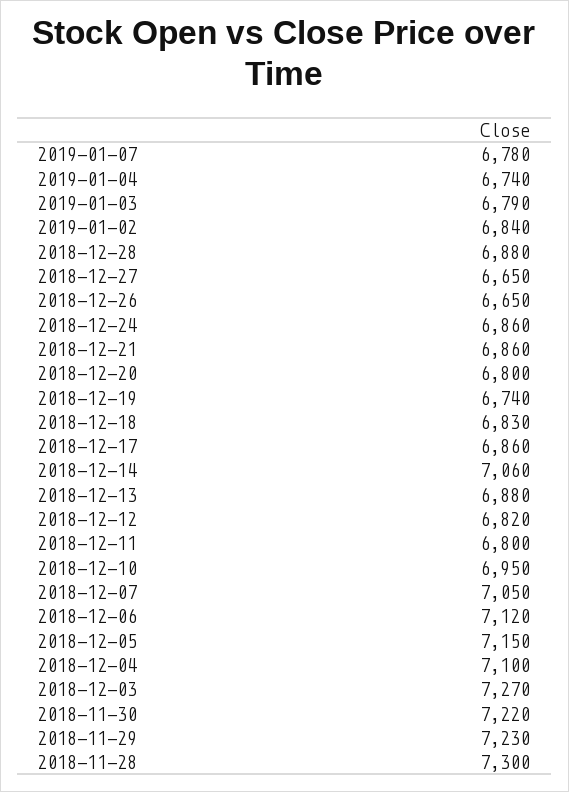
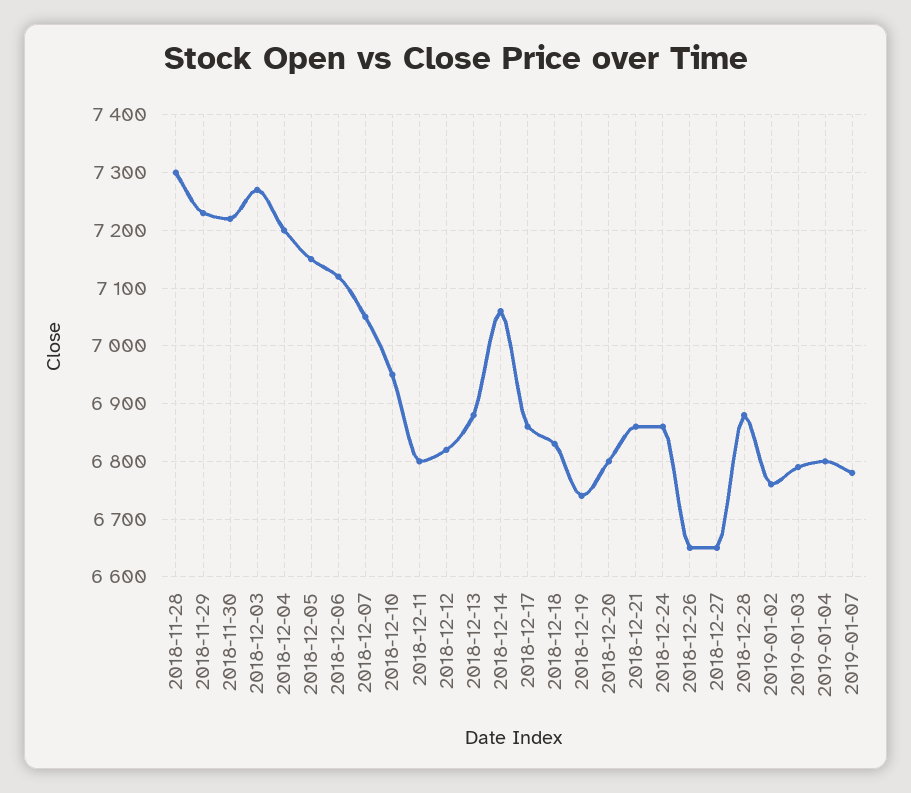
  {
    "2019-01-07": 6780,
-   "2019-01-04": 6740,
+   "2019-01-04": 6800,
    "2019-01-03": 6790,
-   "2019-01-02": 6840,
+   "2019-01-02": 6760,
    "2018-12-28": 6880,
    "2018-12-27": 6650,
    "2018-12-26": 6650,
    "2018-12-24": 6860,
    "2018-12-21": 6860,
    "2018-12-20": 6800,
    "2018-12-19": 6740,
    "2018-12-18": 6830,
    "2018-12-17": 6860,
    "2018-12-14": 7060,
    "2018-12-13": 6880,
    "2018-12-12": 6820,
    "2018-12-11": 6800,
    "2018-12-10": 6950,
    "2018-12-07": 7050,
    "2018-12-06": 7120,
    "2018-12-05": 7150,
-   "2018-12-04": 7100,
+   "2018-12-04": 7200,
    "2018-12-03": 7270,
    "2018-11-30": 7220,
    "2018-11-29": 7230,
    "2018-11-28": 7300
  }

